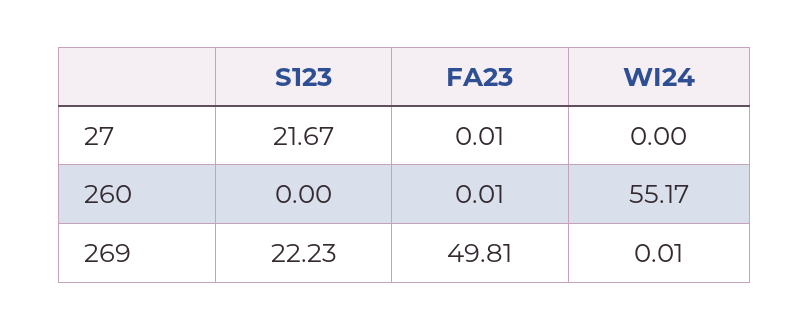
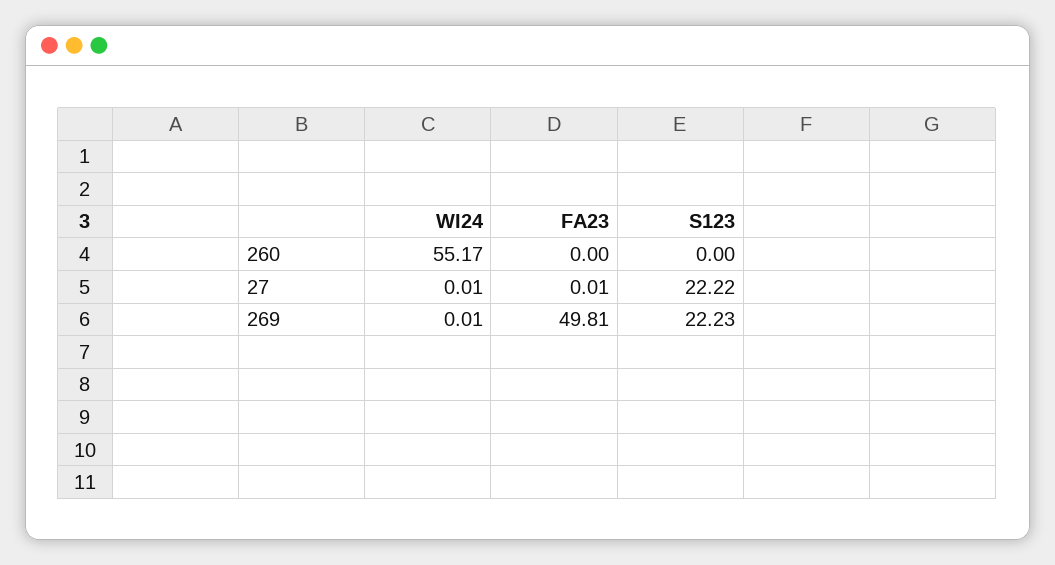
  {
    "S123": {
-     "27": 21.67,
+     "27": 22.22,
      "260": 0,
      "269": 22.23
    },
    "FA23": {
      "27": 0.01,
-     "260": 0.01,
+     "260": 0,
      "269": 49.81
    },
    "WI24": {
-     "27": 0,
+     "27": 0.01,
      "260": 55.17,
      "269": 0.01
    }
  }

